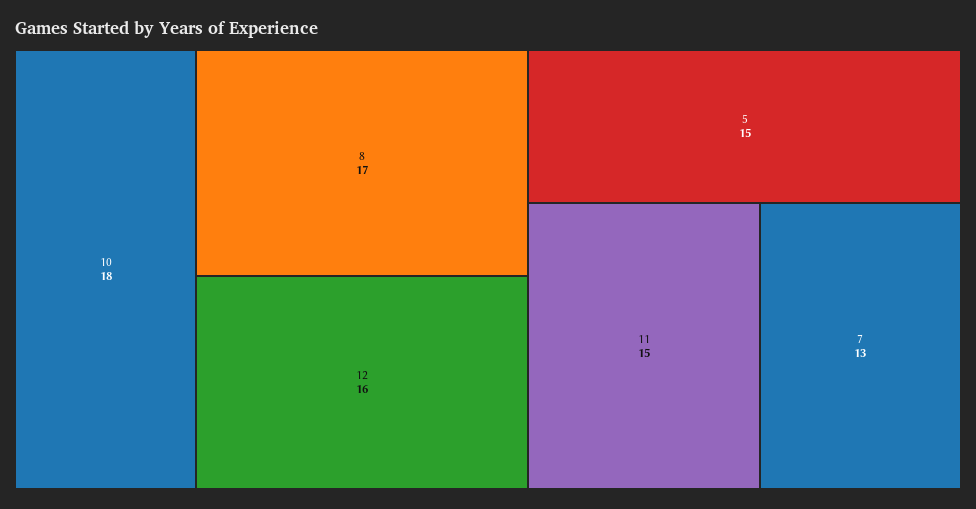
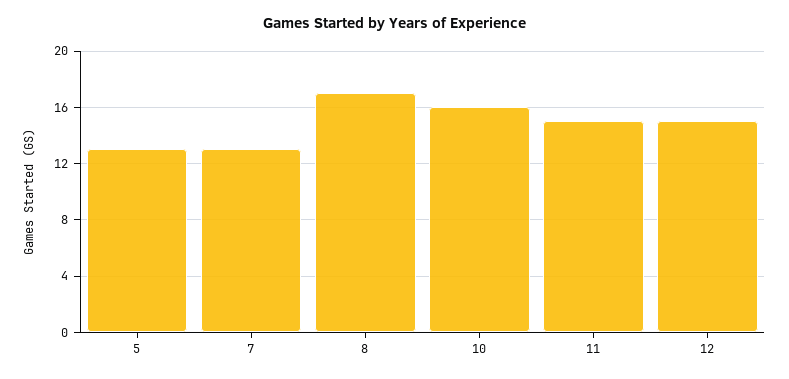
  {
-   "10": 18,
+   "10": 16,
    "8": 17,
-   "12": 16,
+   "12": 15,
-   "5": 15,
+   "5": 13,
    "11": 15,
    "7": 13
  }

